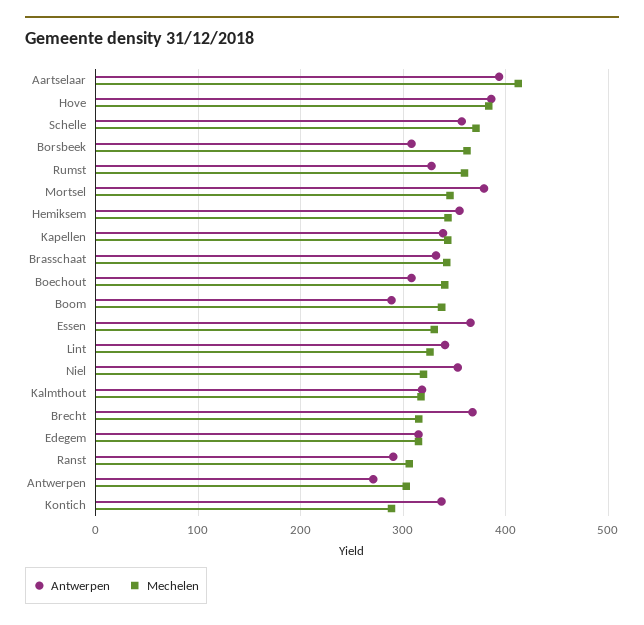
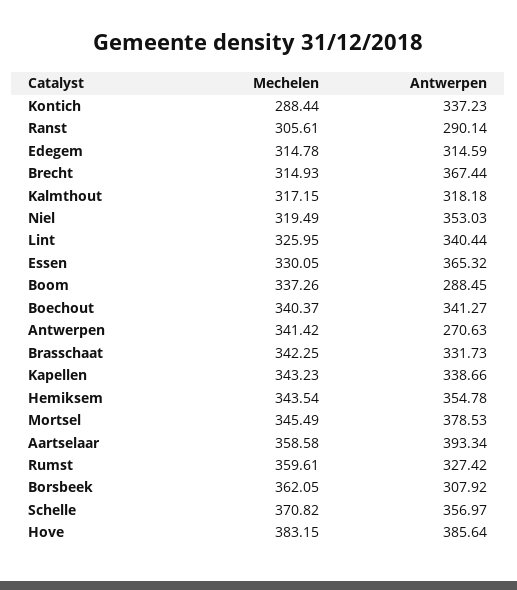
  {
    "Antwerpen": {
      "Aartselaar": 393.34,
      "Hove": 385.64,
      "Schelle": 356.97,
      "Borsbeek": 307.92,
      "Rumst": 327.42,
      "Mortsel": 378.53,
      "Hemiksem": 354.78,
      "Kapellen": 338.66,
      "Brasschaat": 331.73,
-     "Boechout": 310,
+     "Boechout": 341.27,
      "Boom": 288.45,
      "Essen": 365.32,
      "Lint": 340.44,
      "Niel": 353.03,
      "Kalmthout": 318.18,
      "Brecht": 367.44,
      "Edegem": 314.59,
      "Ranst": 290.14,
      "Antwerpen": 270.63,
      "Kontich": 337.23
    },
    "Mechelen": {
-     "Aartselaar": 410,
+     "Aartselaar": 358.58,
      "Hove": 383.15,
      "Schelle": 370.82,
      "Borsbeek": 362.05,
      "Rumst": 359.61,
      "Mortsel": 345.49,
      "Hemiksem": 343.54,
      "Kapellen": 343.23,
      "Brasschaat": 342.25,
      "Boechout": 340.37,
      "Boom": 337.26,
      "Essen": 330.05,
      "Lint": 325.95,
      "Niel": 319.49,
      "Kalmthout": 317.15,
      "Brecht": 314.93,
      "Edegem": 314.78,
      "Ranst": 305.61,
-     "Antwerpen": 300,
+     "Antwerpen": 341.42,
      "Kontich": 288.44
    }
  }

